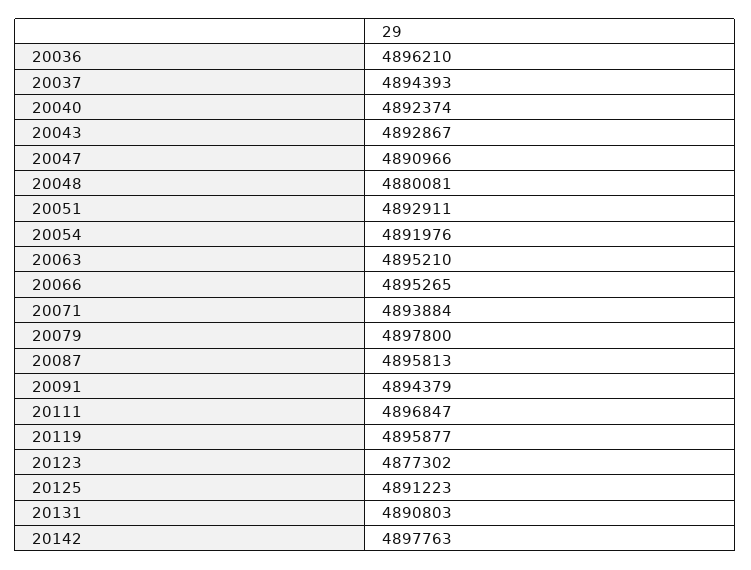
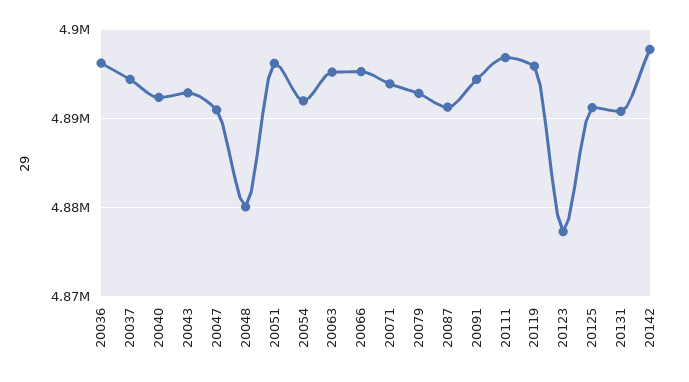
  {
    "20036": 4896210,
    "20037": 4894393,
    "20040": 4892374,
    "20043": 4892867,
    "20047": 4890966,
    "20048": 4880081,
-   "20051": 4892911,
+   "20051": 4896000,
    "20054": 4891976,
    "20063": 4895210,
    "20066": 4895265,
    "20071": 4893884,
-   "20079": 4897800,
+   "20079": 4893000,
-   "20087": 4895813,
+   "20087": 4891000,
    "20091": 4894379,
    "20111": 4896847,
    "20119": 4895877,
    "20123": 4877302,
    "20125": 4891223,
    "20131": 4890803,
    "20142": 4897763
  }

